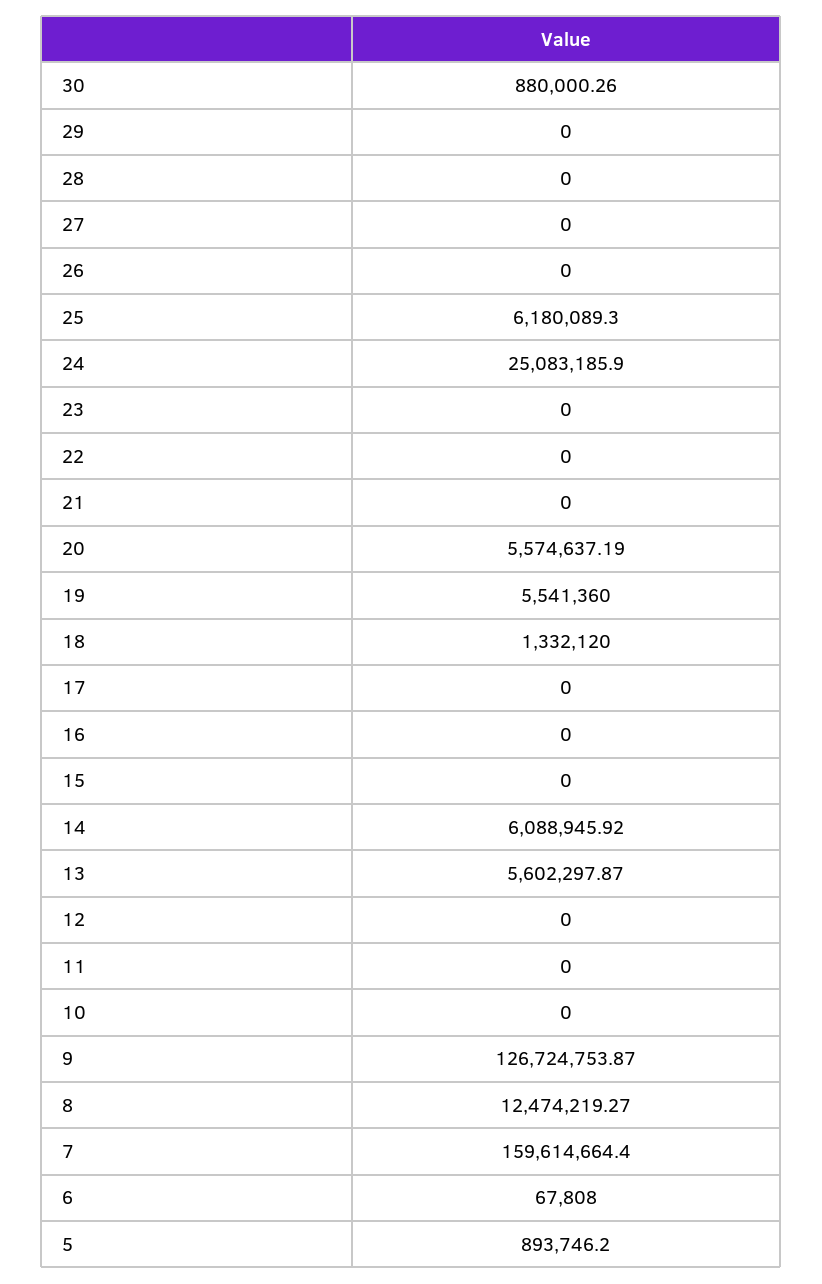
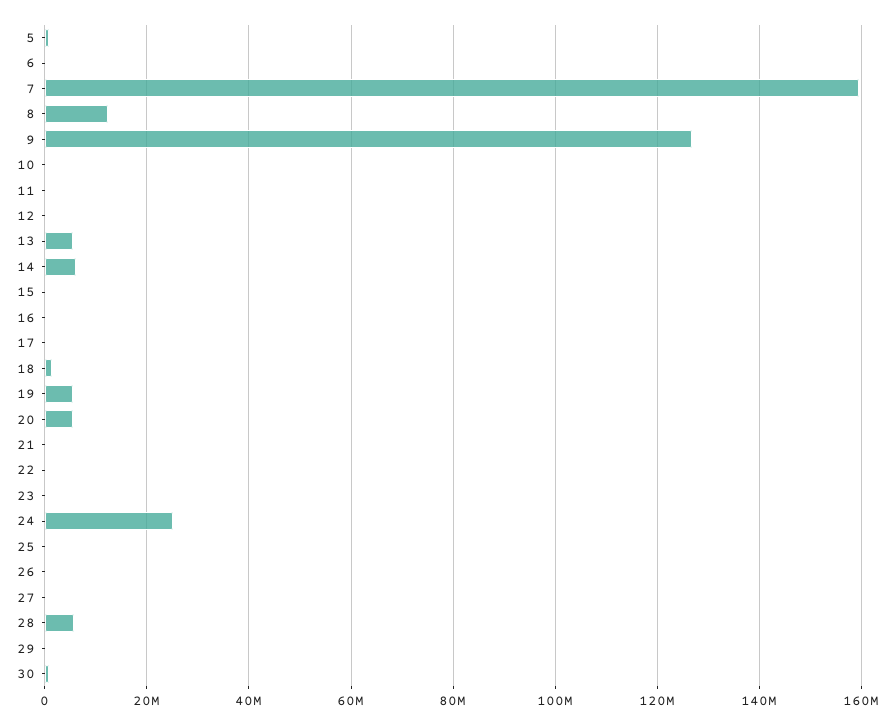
  {
    "30": 880000.26,
    "29": 0,
-   "28": 0,
+   "28": 6000000,
    "27": 0,
    "26": 0,
-   "25": 6180089.3,
+   "25": 0,
    "24": 25083185.9,
    "23": 0,
    "22": 0,
    "21": 0,
    "20": 5574637.19,
    "19": 5541360,
    "18": 1332120,
    "17": 0,
    "16": 0,
    "15": 0,
    "14": 6088945.92,
    "13": 5602297.87,
    "12": 0,
    "11": 0,
    "10": 0,
    "9": 126724753.87,
    "8": 12474219.27,
    "7": 159614664.4,
    "6": 67808,
    "5": 893746.2
  }

